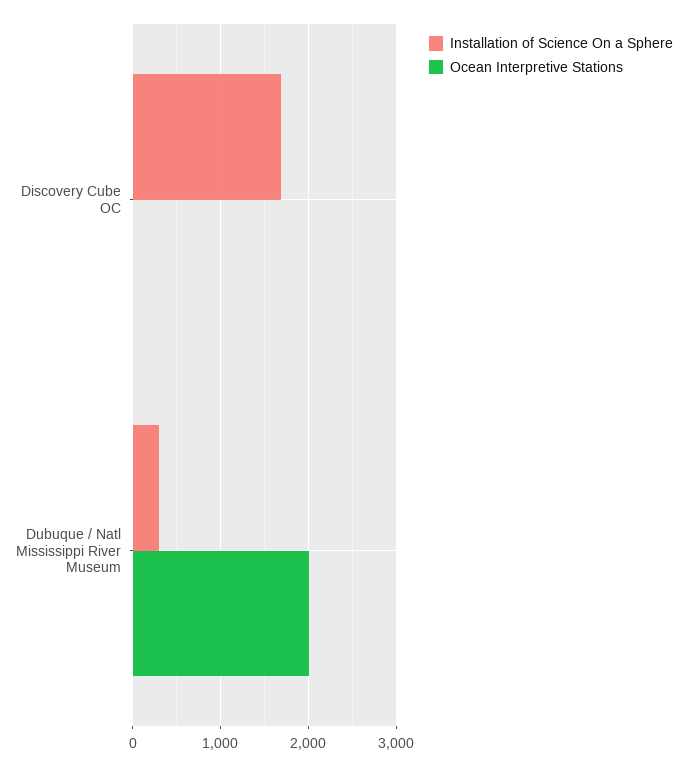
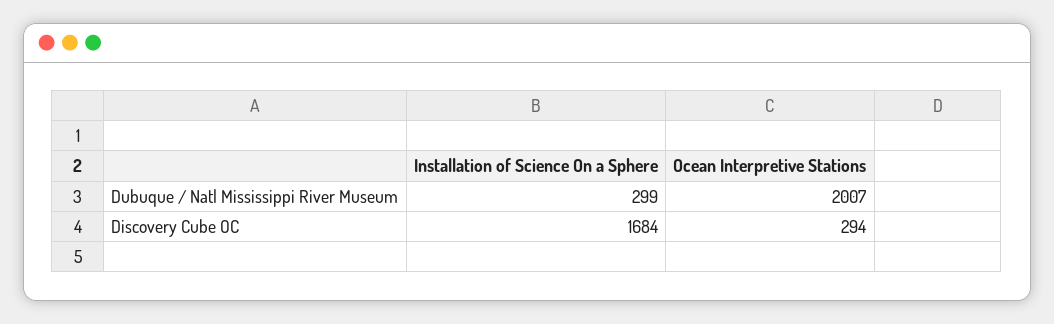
  {
    "Installation of Science On a Sphere": {
      "Discovery Cube OC": 1684,
      "Dubuque / Natl Mississippi River Museum": 299
    },
    "Ocean Interpretive Stations": {
-     "Discovery Cube OC": 0,
+     "Discovery Cube OC": 294,
      "Dubuque / Natl Mississippi River Museum": 2007
    }
  }

